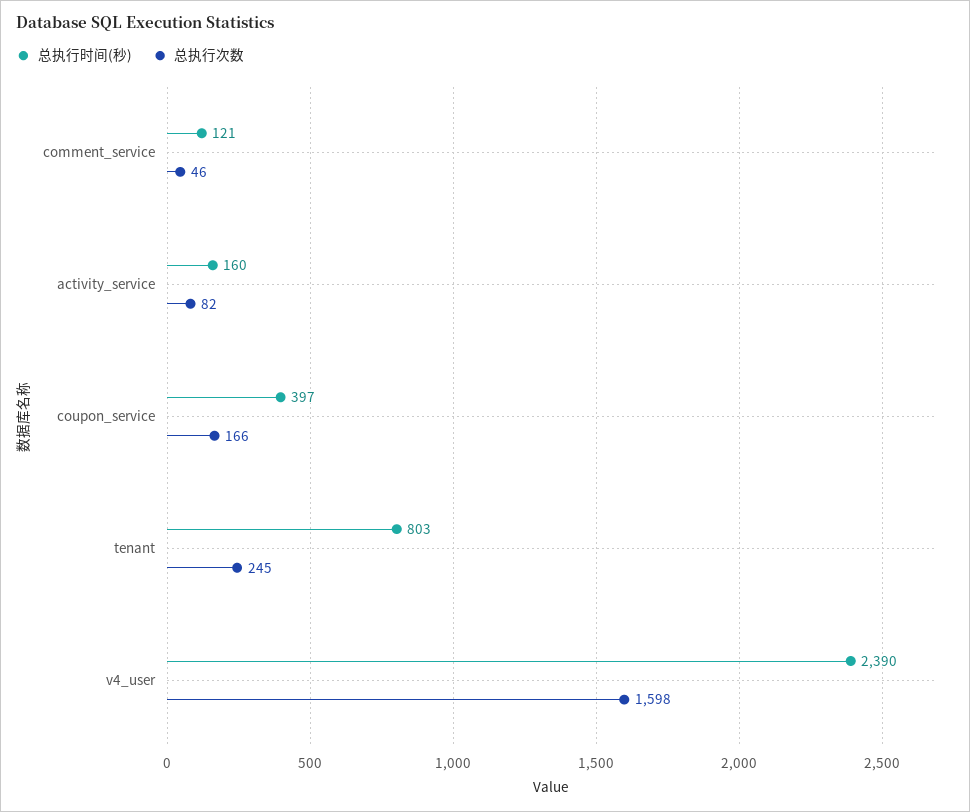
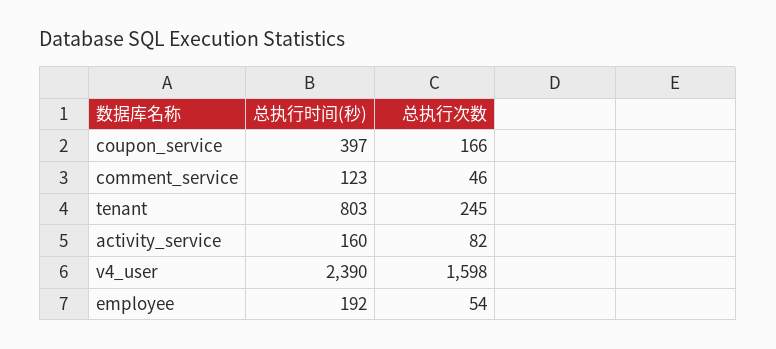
  {
    "总执行时间(秒)": {
-     "comment_service": 121,
+     "comment_service": 123,
      "activity_service": 160,
      "coupon_service": 397,
      "tenant": 803,
-     "v4_user": 2390
+     "v4_user": 2390,
+     "employee": 192
    },
    "总执行次数": {
      "comment_service": 46,
      "activity_service": 82,
      "coupon_service": 166,
      "tenant": 245,
-     "v4_user": 1598
+     "v4_user": 1598,
+     "employee": 54
    }
  }

